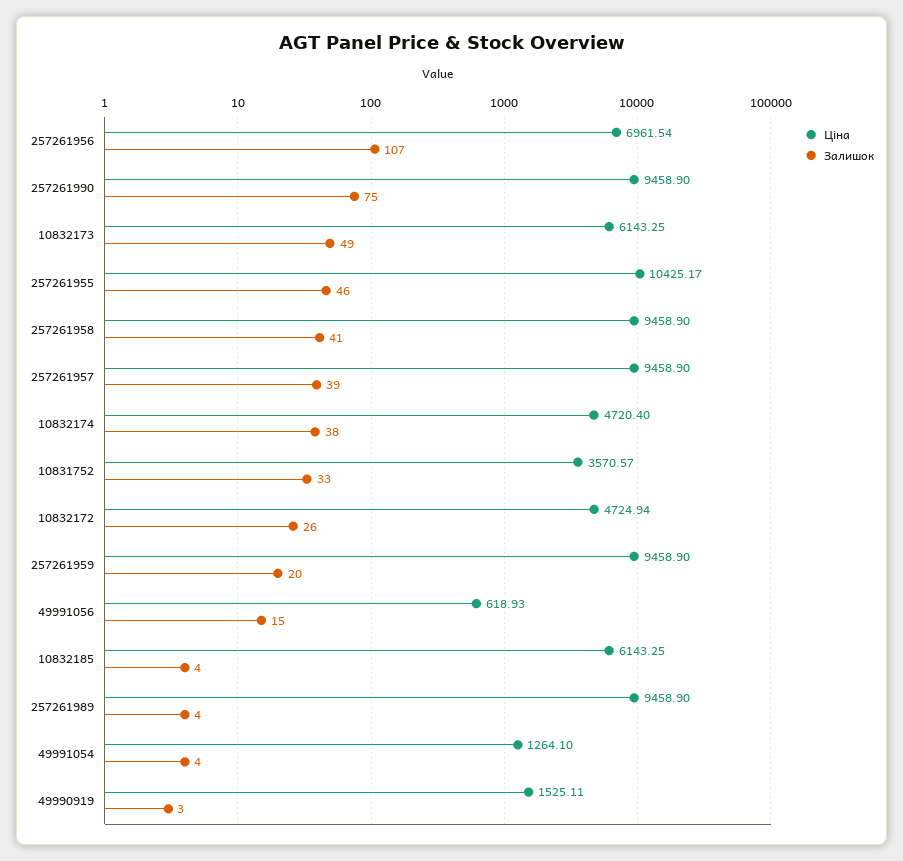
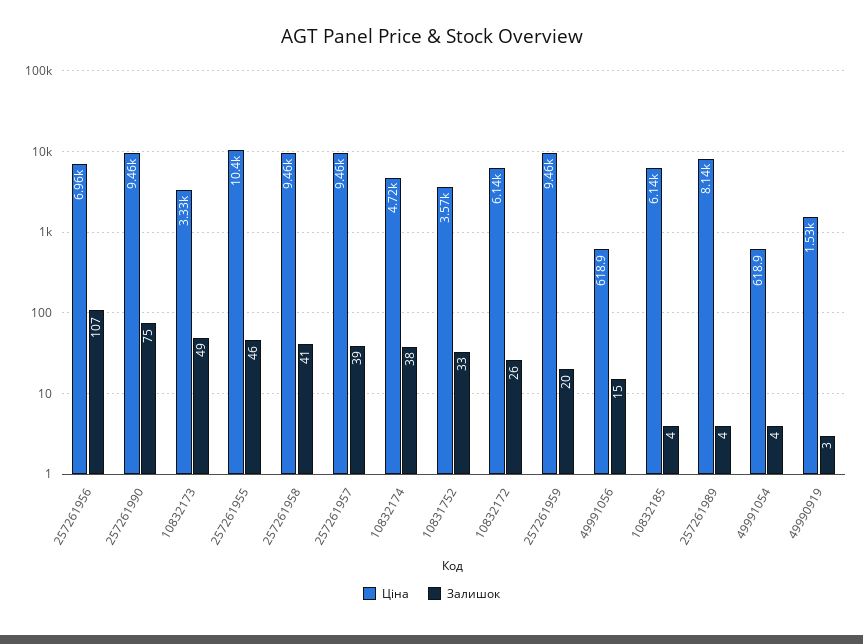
  {
    "Ціна": {
      "257261956": 6961.54,
      "257261990": 9458.9,
-     "10832173": 6143.25,
+     "10832173": 3330,
      "257261955": 10425.17,
      "257261958": 9458.9,
      "257261957": 9458.9,
      "10832174": 4720.4,
      "10831752": 3570.57,
-     "10832172": 4724.94,
+     "10832172": 6140,
      "257261959": 9458.9,
      "49991056": 618.93,
      "10832185": 6143.25,
-     "257261989": 9458.9,
+     "257261989": 8140,
-     "49991054": 1264.1,
+     "49991054": 618.9,
      "49990919": 1525.11
    },
    "Залишок": {
      "257261956": 107,
      "257261990": 75,
      "10832173": 49,
      "257261955": 46,
      "257261958": 41,
      "257261957": 39,
      "10832174": 38,
      "10831752": 33,
      "10832172": 26,
      "257261959": 20,
      "49991056": 15,
      "10832185": 4,
      "257261989": 4,
      "49991054": 4,
      "49990919": 3
    }
  }

